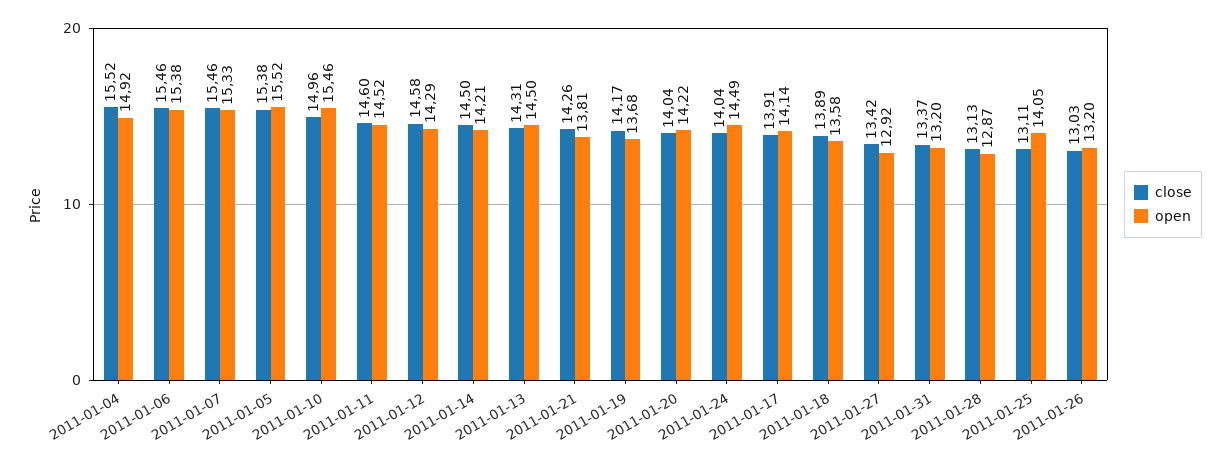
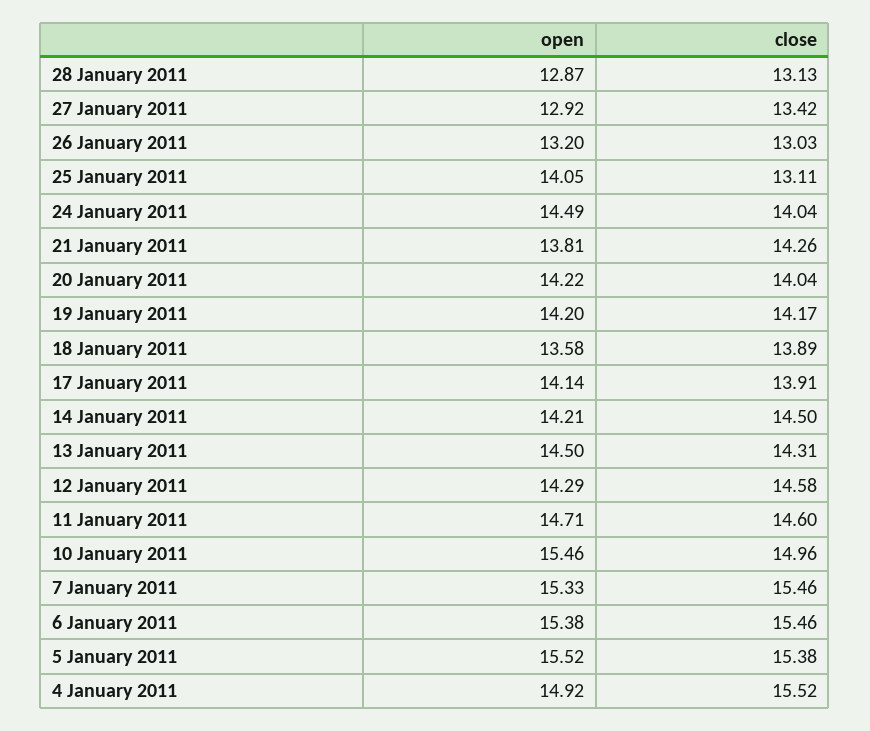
  {
    "close": {
      "2011-01-04": 15.52,
      "2011-01-06": 15.46,
      "2011-01-07": 15.46,
      "2011-01-05": 15.38,
      "2011-01-10": 14.96,
      "2011-01-11": 14.6,
      "2011-01-12": 14.58,
      "2011-01-14": 14.5,
      "2011-01-13": 14.31,
      "2011-01-21": 14.26,
      "2011-01-19": 14.17,
      "2011-01-20": 14.04,
      "2011-01-24": 14.04,
      "2011-01-17": 13.91,
      "2011-01-18": 13.89,
      "2011-01-27": 13.42,
-     "2011-01-31": 13.37,
      "2011-01-28": 13.13,
      "2011-01-25": 13.11,
      "2011-01-26": 13.03
    },
    "open": {
      "2011-01-04": 14.92,
      "2011-01-06": 15.38,
      "2011-01-07": 15.33,
      "2011-01-05": 15.52,
      "2011-01-10": 15.46,
-     "2011-01-11": 14.52,
+     "2011-01-11": 14.71,
      "2011-01-12": 14.29,
      "2011-01-14": 14.21,
      "2011-01-13": 14.5,
      "2011-01-21": 13.81,
-     "2011-01-19": 13.68,
+     "2011-01-19": 14.2,
      "2011-01-20": 14.22,
      "2011-01-24": 14.49,
      "2011-01-17": 14.14,
      "2011-01-18": 13.58,
      "2011-01-27": 12.92,
-     "2011-01-31": 13.2,
      "2011-01-28": 12.87,
      "2011-01-25": 14.05,
      "2011-01-26": 13.2
    }
  }

